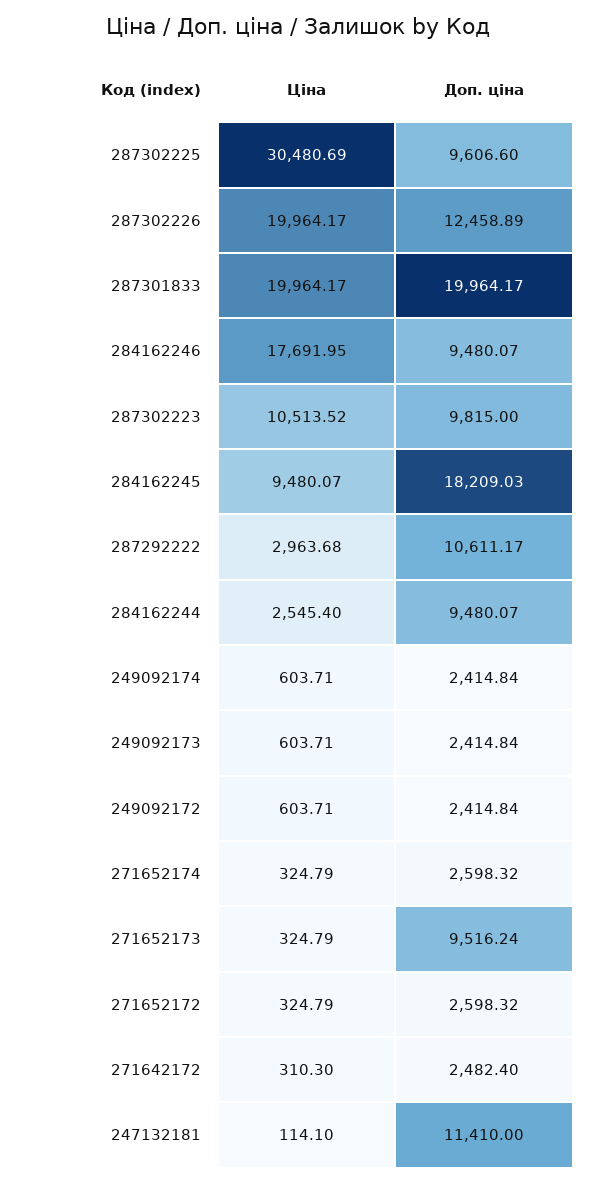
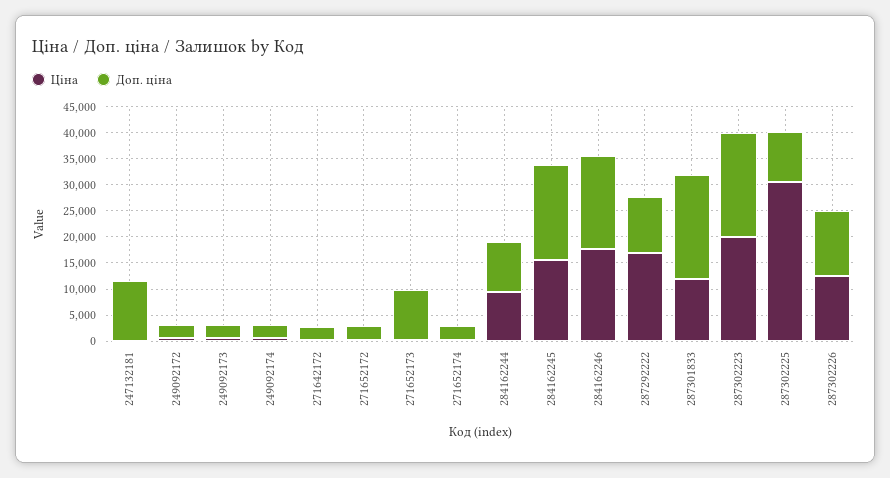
  {
    "Ціна": {
      "287302225": 30480.69,
-     "287302226": 19964.17,
+     "287302226": 12500,
-     "287301833": 19964.17,
+     "287301833": 12500,
      "284162246": 17691.95,
-     "287302223": 10513.52,
+     "287302223": 20000,
-     "284162245": 9480.07,
+     "284162245": 15000,
-     "287292222": 2963.68,
+     "287292222": 17500,
-     "284162244": 2545.4,
+     "284162244": 10000,
      "249092174": 603.71,
      "249092173": 603.71,
      "249092172": 603.71,
      "271652174": 324.79,
      "271652173": 324.79,
      "271652172": 324.79,
      "271642172": 310.3,
      "247132181": 114.1
    },
    "Доп. ціна": {
      "287302225": 9606.6,
      "287302226": 12458.89,
      "287301833": 19964.17,
-     "284162246": 9480.07,
+     "284162246": 17500,
-     "287302223": 9815,
+     "287302223": 20000,
      "284162245": 18209.03,
      "287292222": 10611.17,
      "284162244": 9480.07,
      "249092174": 2414.84,
      "249092173": 2414.84,
      "249092172": 2414.84,
      "271652174": 2598.32,
      "271652173": 9516.24,
      "271652172": 2598.32,
      "271642172": 2482.4,
      "247132181": 11410
    }
  }

